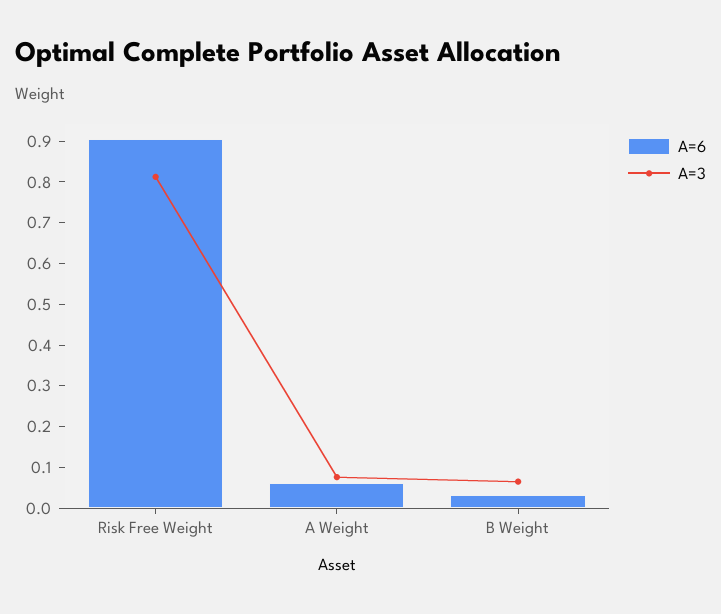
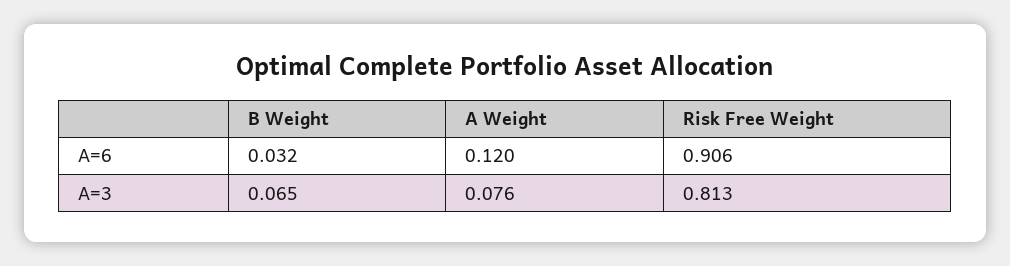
  {
    "A=6": {
      "Risk Free Weight": 0.906,
-     "A Weight": 0.06,
+     "A Weight": 0.12,
      "B Weight": 0.032
    },
    "A=3": {
      "Risk Free Weight": 0.813,
      "A Weight": 0.076,
      "B Weight": 0.065
    }
  }

